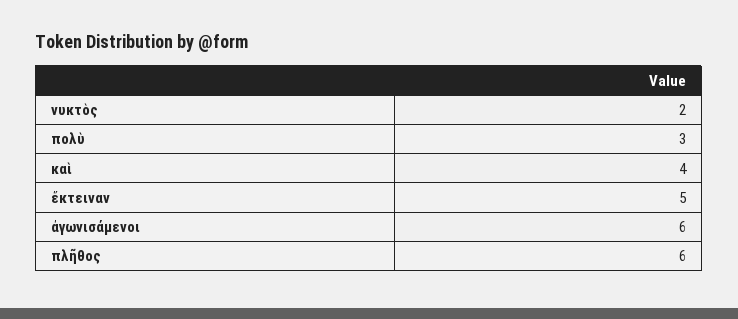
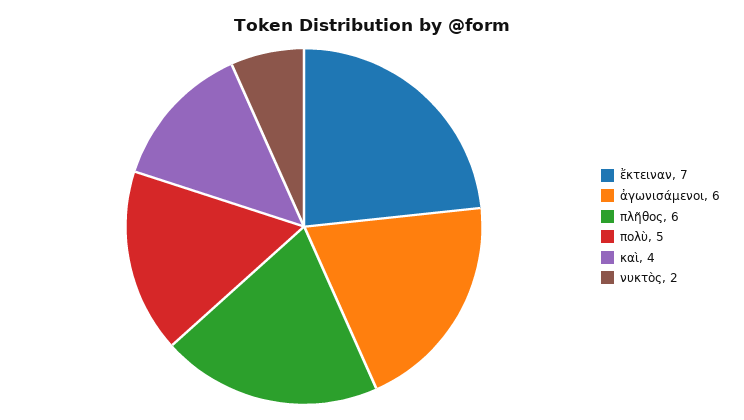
  {
    "νυκτὸς": 2,
-   "πολὺ": 3,
+   "πολὺ": 5,
    "καὶ": 4,
-   "ἔκτειναν": 5,
+   "ἔκτειναν": 7,
    "ἀγωνισάμενοι": 6,
    "πλῆθος": 6
  }

